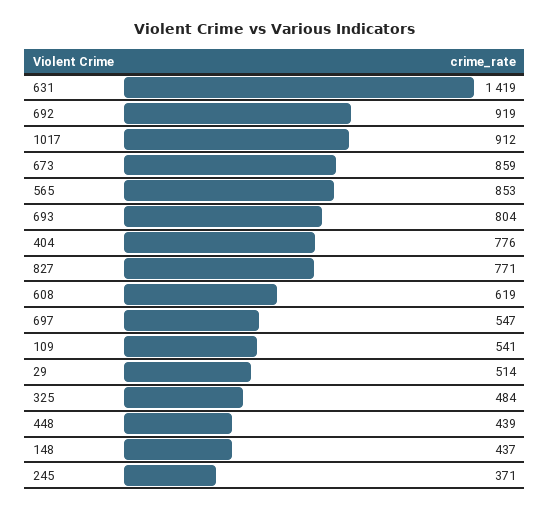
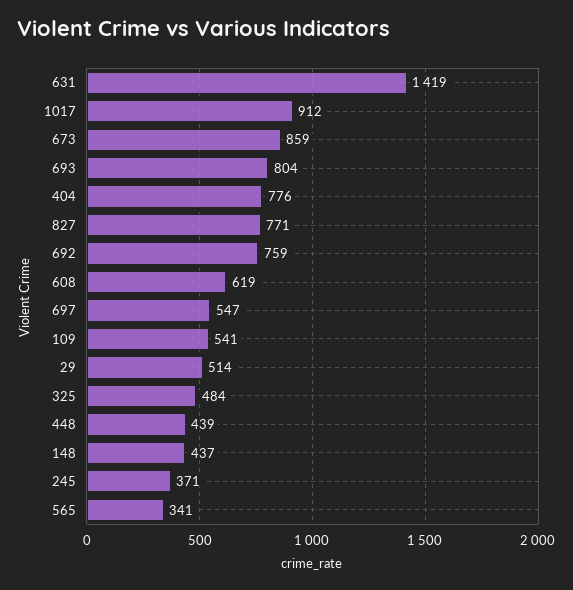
  {
    "631": 1419,
-   "692": 919,
+   "692": 759,
    "1017": 912,
    "673": 859,
-   "565": 853,
+   "565": 341,
    "693": 804,
    "404": 776,
    "827": 771,
    "608": 619,
    "697": 547,
    "109": 541,
    "29": 514,
    "325": 484,
    "448": 439,
    "148": 437,
    "245": 371
  }

